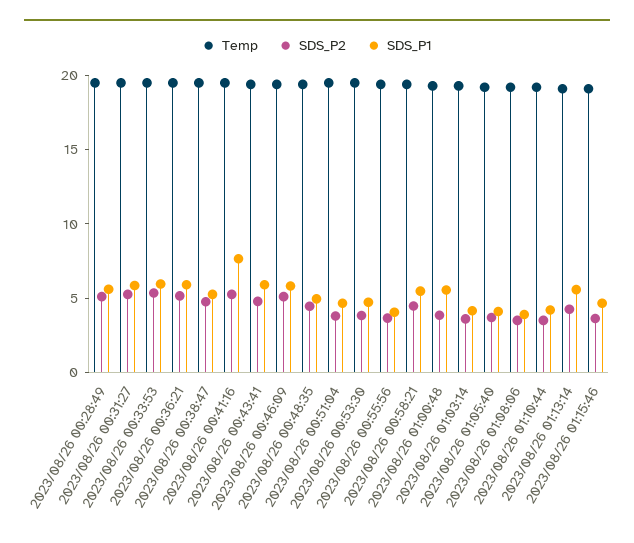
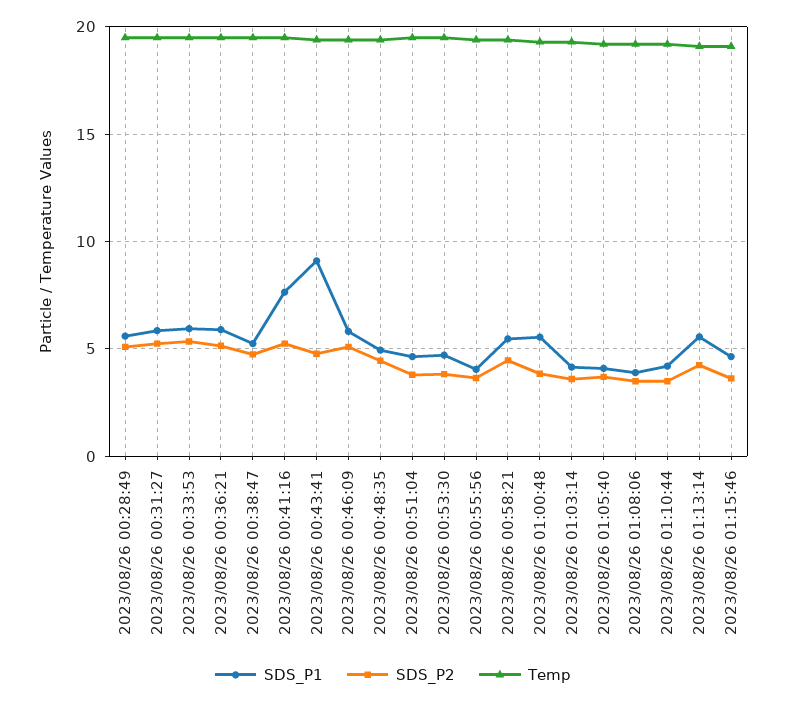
  {
    "Temp": {
      "2023/08/26 00:28:49": 19.5,
      "2023/08/26 00:31:27": 19.5,
      "2023/08/26 00:33:53": 19.5,
      "2023/08/26 00:36:21": 19.5,
      "2023/08/26 00:38:47": 19.5,
      "2023/08/26 00:41:16": 19.5,
      "2023/08/26 00:43:41": 19.5,
      "2023/08/26 00:46:09": 19.5,
      "2023/08/26 00:48:35": 19.5,
      "2023/08/26 00:51:04": 19.5,
      "2023/08/26 00:53:30": 19.5,
      "2023/08/26 00:55:56": 19.5,
      "2023/08/26 00:58:21": 19.5,
      "2023/08/26 01:00:48": 19.5,
      "2023/08/26 01:03:14": 19.5,
      "2023/08/26 01:05:40": 19,
      "2023/08/26 01:08:06": 19,
      "2023/08/26 01:10:44": 19,
      "2023/08/26 01:13:14": 19,
      "2023/08/26 01:15:46": 19
    },
    "SDS_P2": {
      "2023/08/26 00:28:49": 5,
      "2023/08/26 00:31:27": 5.5,
      "2023/08/26 00:33:53": 5.5,
      "2023/08/26 00:36:21": 5,
      "2023/08/26 00:38:47": 5,
      "2023/08/26 00:41:16": 5.5,
      "2023/08/26 00:43:41": 5,
      "2023/08/26 00:46:09": 5,
      "2023/08/26 00:48:35": 4.5,
      "2023/08/26 00:51:04": 4,
      "2023/08/26 00:53:30": 4,
      "2023/08/26 00:55:56": 3.5,
      "2023/08/26 00:58:21": 4.5,
      "2023/08/26 01:00:48": 4,
      "2023/08/26 01:03:14": 3.5,
      "2023/08/26 01:05:40": 3.5,
      "2023/08/26 01:08:06": 3.5,
      "2023/08/26 01:10:44": 3.5,
      "2023/08/26 01:13:14": 4.5,
      "2023/08/26 01:15:46": 3.5
    },
    "SDS_P1": {
      "2023/08/26 00:28:49": 5.5,
      "2023/08/26 00:31:27": 6,
      "2023/08/26 00:33:53": 6,
      "2023/08/26 00:36:21": 6,
      "2023/08/26 00:38:47": 5.5,
      "2023/08/26 00:41:16": 7.5,
-     "2023/08/26 00:43:41": 6,
+     "2023/08/26 00:43:41": 9,
      "2023/08/26 00:46:09": 6,
      "2023/08/26 00:48:35": 5,
      "2023/08/26 00:51:04": 4.5,
      "2023/08/26 00:53:30": 4.5,
      "2023/08/26 00:55:56": 4,
      "2023/08/26 00:58:21": 5.5,
      "2023/08/26 01:00:48": 5.5,
      "2023/08/26 01:03:14": 4,
      "2023/08/26 01:05:40": 4,
      "2023/08/26 01:08:06": 4,
      "2023/08/26 01:10:44": 4,
      "2023/08/26 01:13:14": 5.5,
      "2023/08/26 01:15:46": 4.5
    }
  }

